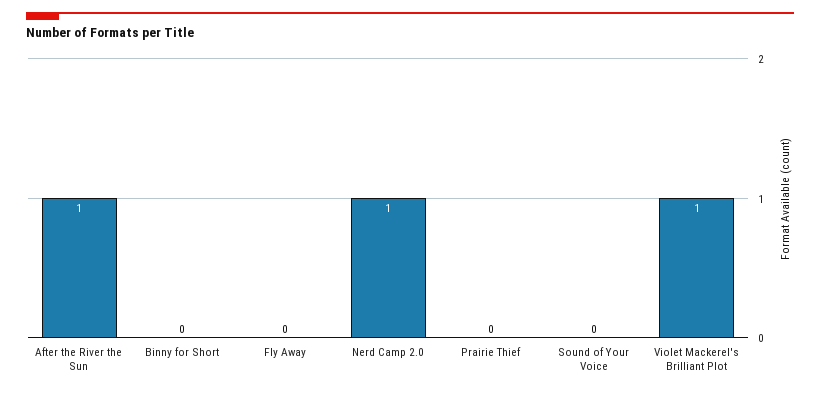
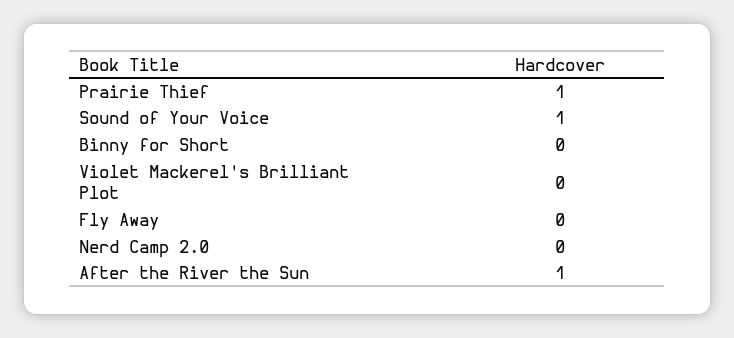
  {
    "After the River the Sun": 1,
    "Binny for Short": 0,
    "Fly Away": 0,
-   "Nerd Camp 2.0": 1,
+   "Nerd Camp 2.0": 0,
-   "Prairie Thief": 0,
+   "Prairie Thief": 1,
-   "Sound of Your Voice": 0,
+   "Sound of Your Voice": 1,
-   "Violet Mackerel's Brilliant Plot": 1
+   "Violet Mackerel's Brilliant Plot": 0
  }

